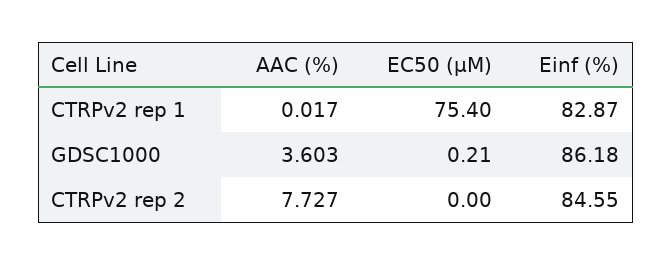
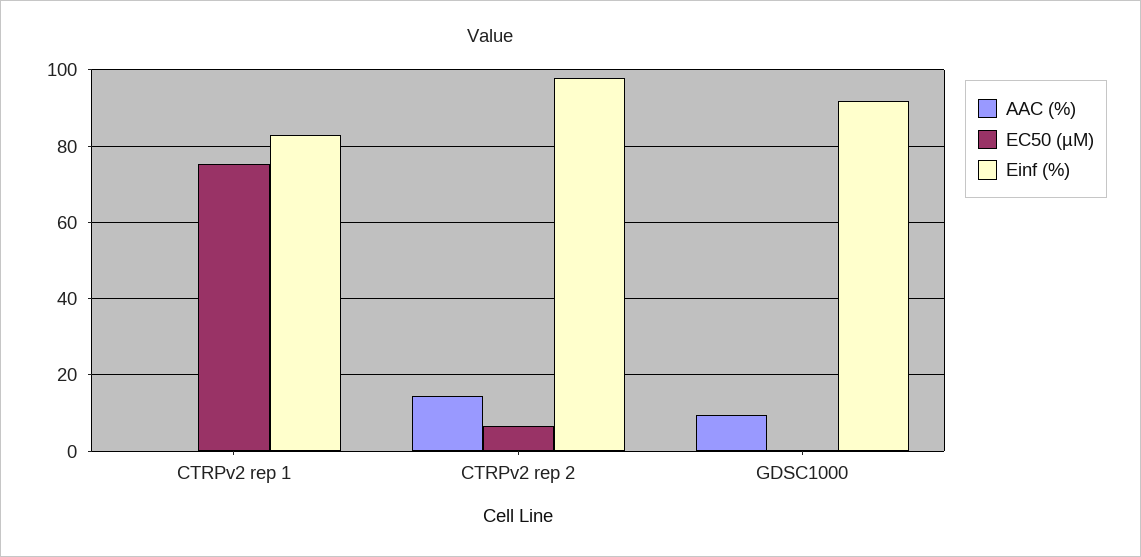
  {
    "AAC (%)": {
      "CTRPv2 rep 1": 0.017,
-     "GDSC1000": 3.603,
+     "GDSC1000": 10,
-     "CTRPv2 rep 2": 7.727
+     "CTRPv2 rep 2": 14
    },
    "EC50 (µM)": {
      "CTRPv2 rep 1": 75.4,
      "GDSC1000": 0.21,
-     "CTRPv2 rep 2": 0
+     "CTRPv2 rep 2": 6
    },
    "Einf (%)": {
      "CTRPv2 rep 1": 82.87,
-     "GDSC1000": 86.18,
+     "GDSC1000": 92,
-     "CTRPv2 rep 2": 84.55
+     "CTRPv2 rep 2": 98
    }
  }

